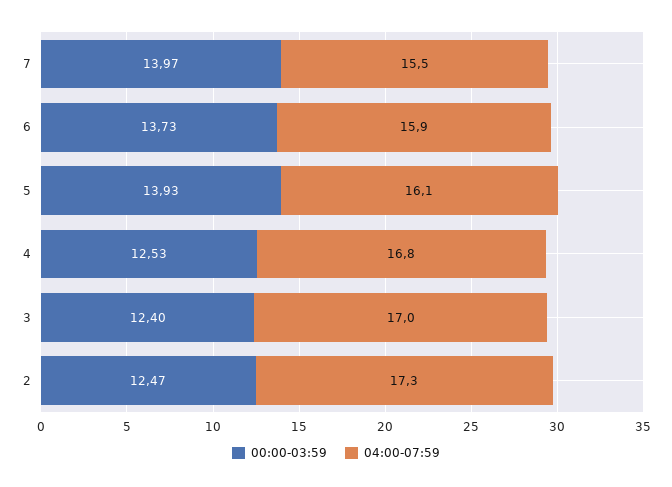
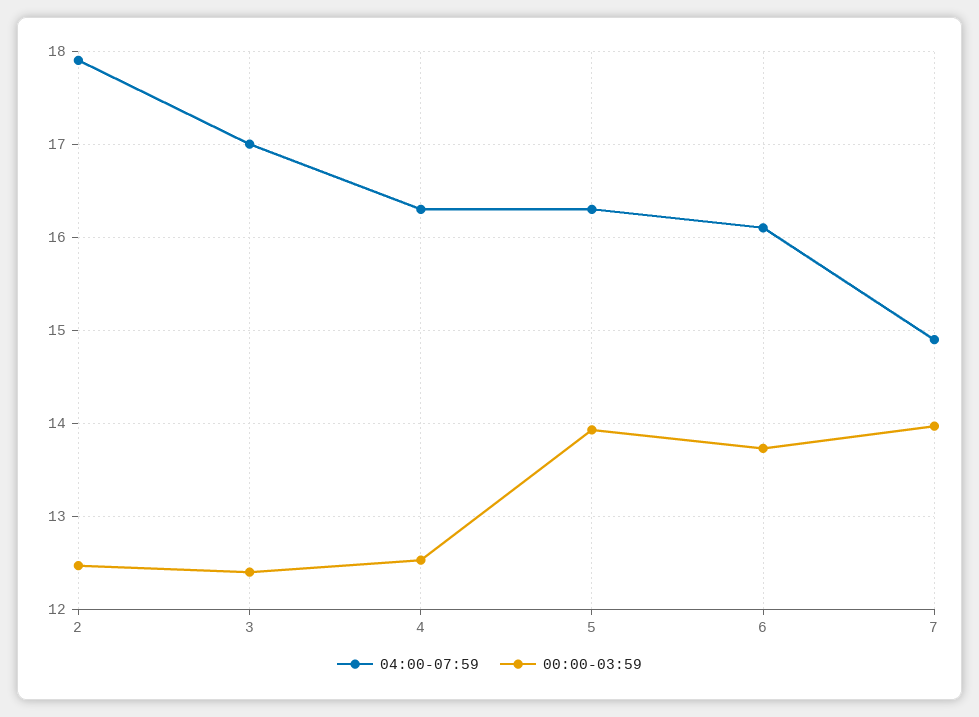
  {
    "00:00-03:59": {
      "7": 13.97,
      "6": 13.73,
      "5": 13.93,
      "4": 12.53,
      "3": 12.4,
      "2": 12.47
    },
    "04:00-07:59": {
-     "7": 15.5,
+     "7": 14.9,
-     "6": 15.9,
+     "6": 16.1,
-     "5": 16.1,
+     "5": 16.3,
-     "4": 16.8,
+     "4": 16.3,
      "3": 17,
-     "2": 17.3
+     "2": 17.9
    }
  }

